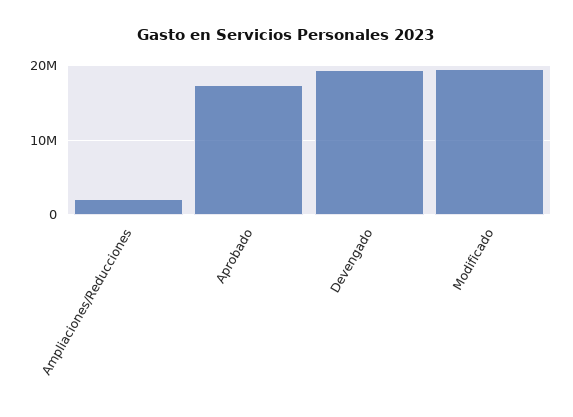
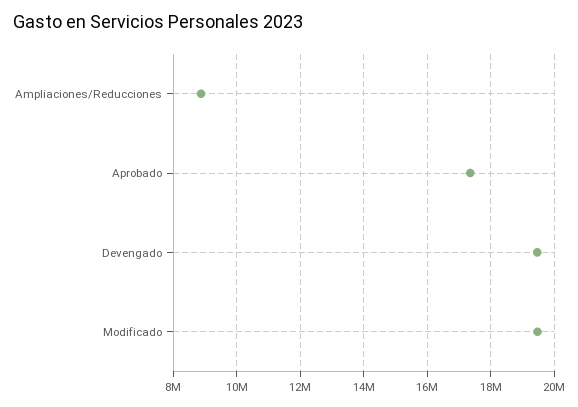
  {
-   "Ampliaciones/Reducciones": 2000000,
+   "Ampliaciones/Reducciones": 8800000,
    "Aprobado": 17400000,
    "Devengado": 19400000,
    "Modificado": 19400000
  }

